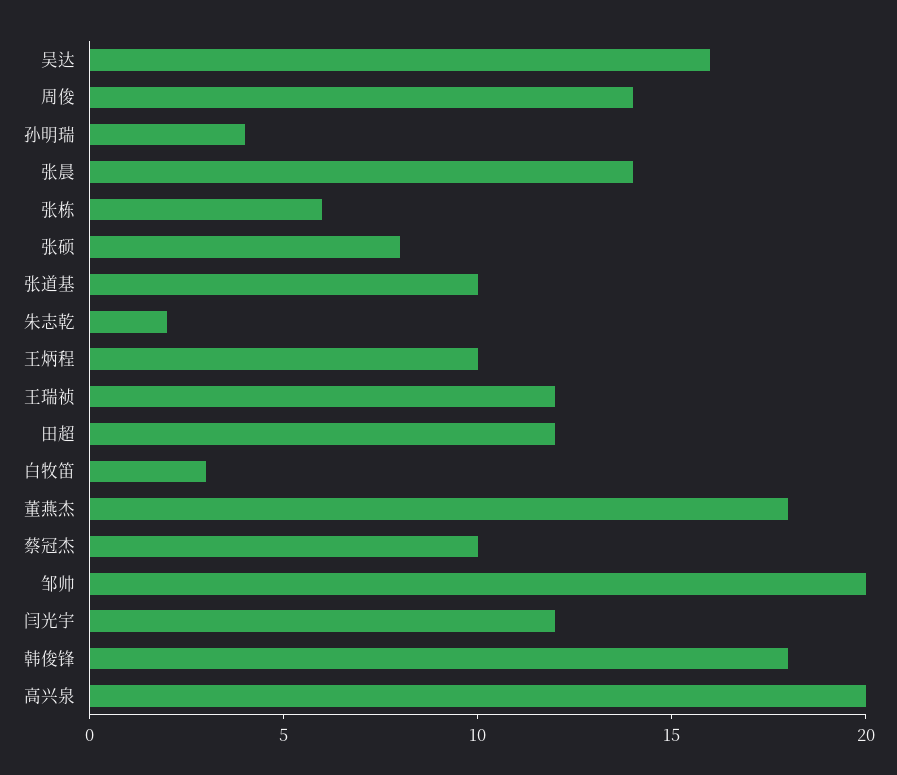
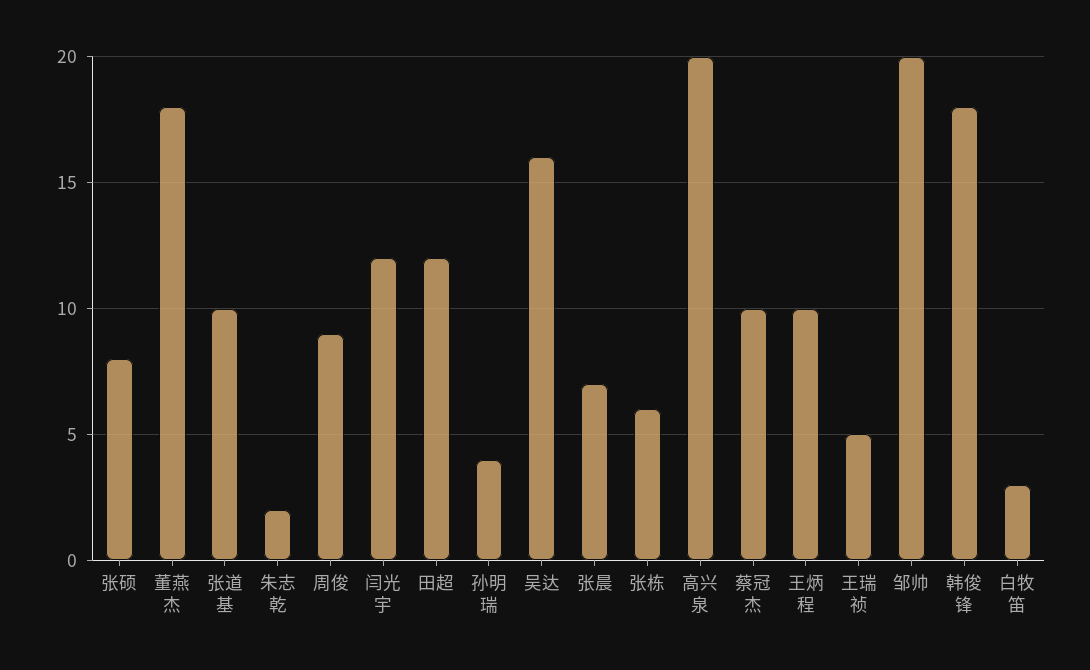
  {
    "吴达": 16,
-   "周俊": 14,
+   "周俊": 9,
    "孙明瑞": 4,
-   "张晨": 14,
+   "张晨": 7,
    "张栋": 6,
    "张硕": 8,
    "张道基": 10,
    "朱志乾": 2,
    "王炳程": 10,
-   "王瑞祯": 12,
+   "王瑞祯": 5,
    "田超": 12,
    "白牧笛": 3,
    "董燕杰": 18,
    "蔡冠杰": 10,
    "邹帅": 20,
    "闫光宇": 12,
    "韩俊锋": 18,
    "高兴泉": 20
  }

